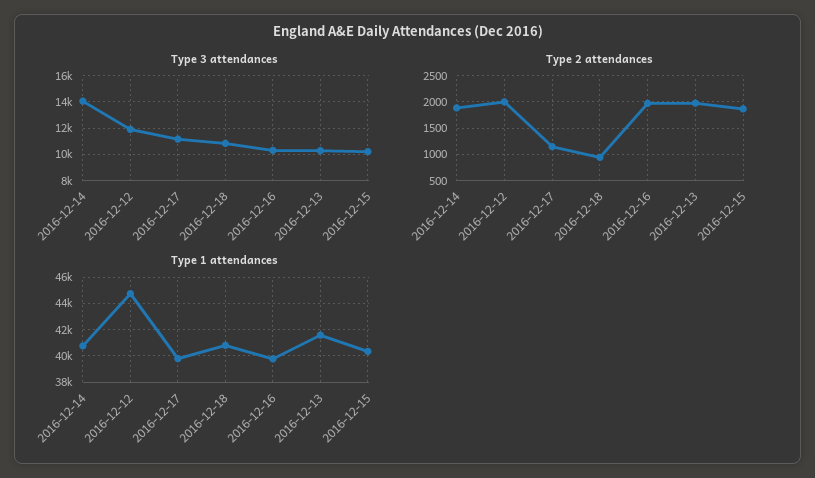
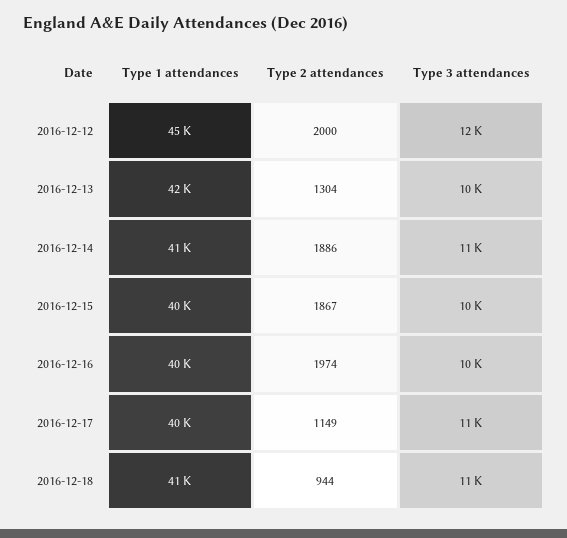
  {
    "Type 3 attendances": {
-     "2016-12-14": 14000,
+     "2016-12-14": 11000,
      "2016-12-12": 12000,
      "2016-12-17": 11000,
      "2016-12-18": 11000,
      "2016-12-16": 10000,
      "2016-12-13": 10000,
      "2016-12-15": 10000
    },
    "Type 2 attendances": {
      "2016-12-14": 1886,
      "2016-12-12": 2000,
      "2016-12-17": 1149,
      "2016-12-18": 944,
      "2016-12-16": 1974,
-     "2016-12-13": 2000,
+     "2016-12-13": 1304,
      "2016-12-15": 1867
    },
    "Type 1 attendances": {
      "2016-12-14": 41000,
      "2016-12-12": 45000,
      "2016-12-17": 40000,
      "2016-12-18": 41000,
      "2016-12-16": 40000,
      "2016-12-13": 42000,
      "2016-12-15": 40000
    }
  }

